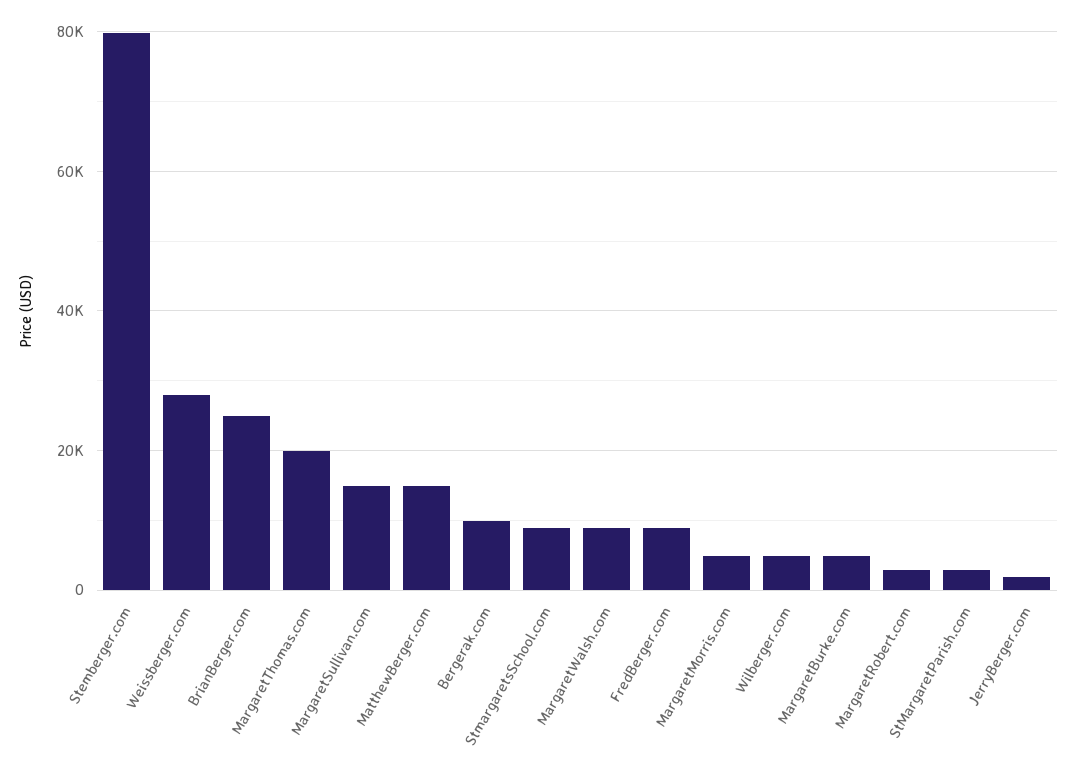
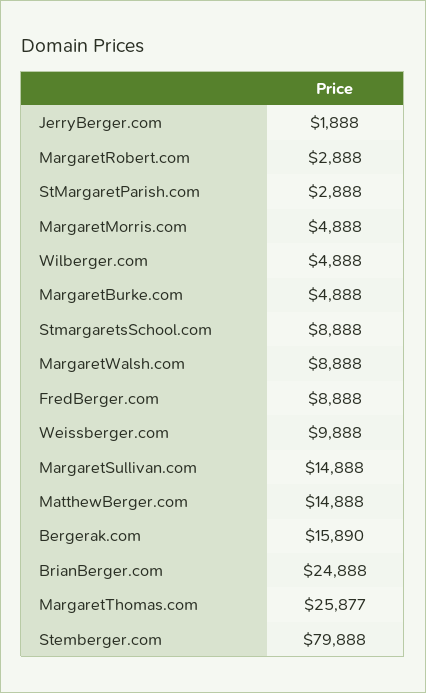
  {
    "Stemberger.com": 79888,
-   "Weissberger.com": 28000,
+   "Weissberger.com": 9888,
    "BrianBerger.com": 24888,
-   "MargaretThomas.com": 20000,
+   "MargaretThomas.com": 25877,
    "MargaretSullivan.com": 14888,
    "MatthewBerger.com": 14888,
-   "Bergerak.com": 10000,
+   "Bergerak.com": 15890,
    "StmargaretsSchool.com": 8888,
    "MargaretWalsh.com": 8888,
    "FredBerger.com": 8888,
    "MargaretMorris.com": 4888,
    "Wilberger.com": 4888,
    "MargaretBurke.com": 4888,
    "MargaretRobert.com": 2888,
    "StMargaretParish.com": 2888,
    "JerryBerger.com": 1888
  }

